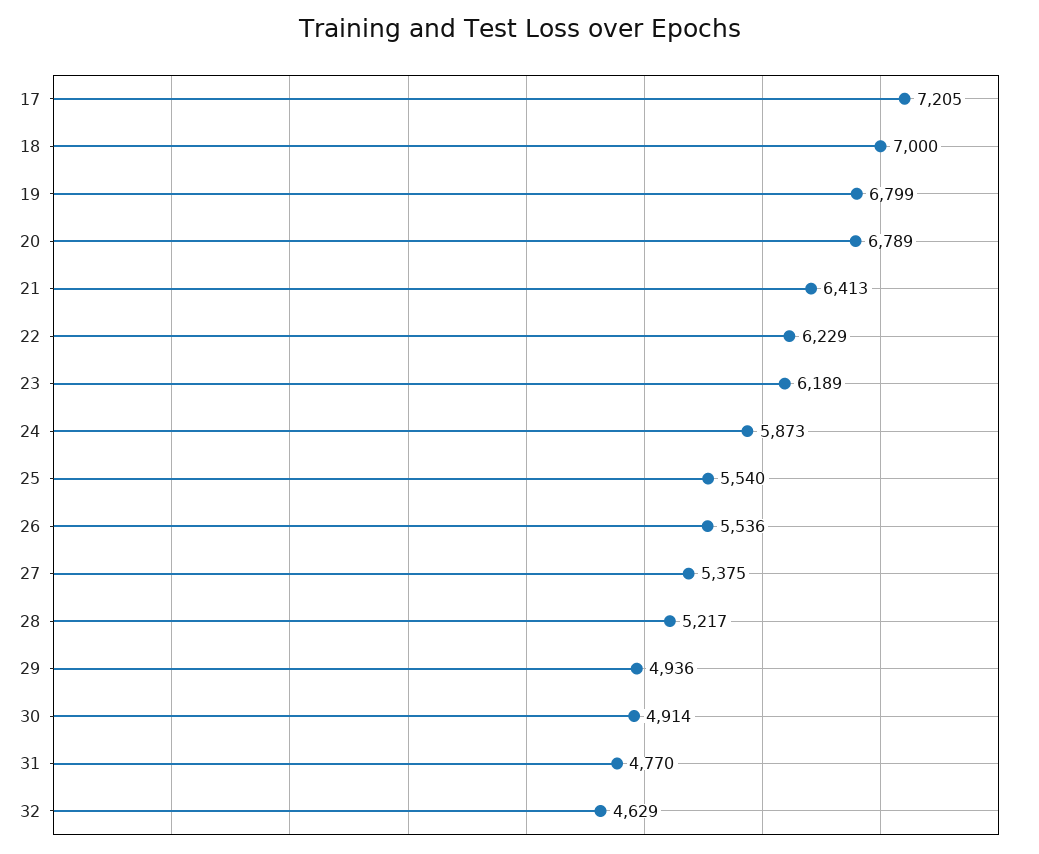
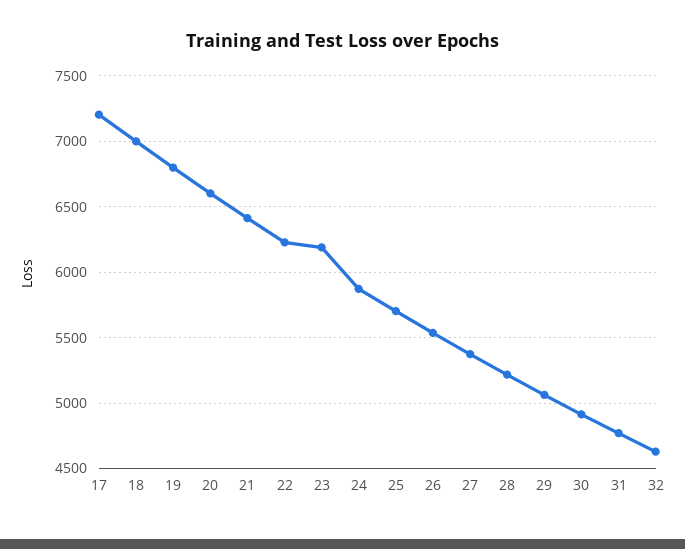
  {
    "17": 7205,
    "18": 7000,
    "19": 6799,
-   "20": 6789,
+   "20": 6600,
    "21": 6413,
    "22": 6229,
    "23": 6189,
    "24": 5873,
-   "25": 5540,
+   "25": 5700,
    "26": 5536,
    "27": 5375,
    "28": 5217,
-   "29": 4936,
+   "29": 5050,
    "30": 4914,
    "31": 4770,
    "32": 4629
  }

